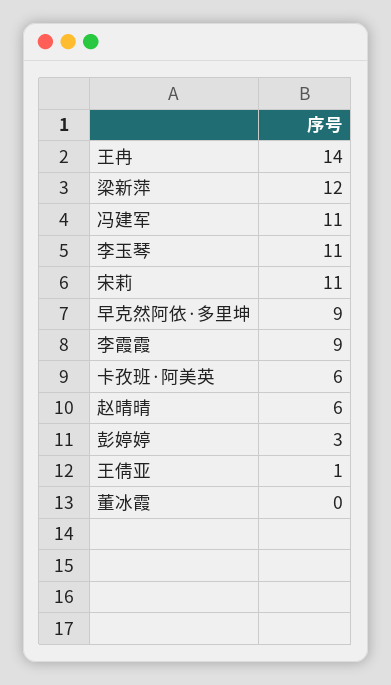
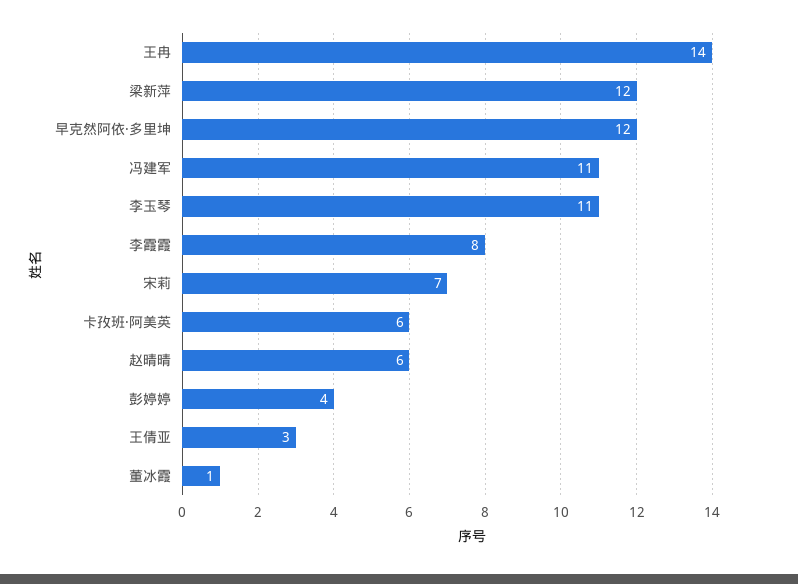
  {
    "王冉": 14,
    "梁新萍": 12,
    "冯建军": 11,
    "李玉琴": 11,
-   "宋莉": 11,
+   "宋莉": 7,
-   "早克然阿依·多里坤": 9,
+   "早克然阿依·多里坤": 12,
-   "李霞霞": 9,
+   "李霞霞": 8,
    "卡孜班·阿美英": 6,
    "赵晴晴": 6,
-   "彭婷婷": 3,
+   "彭婷婷": 4,
-   "王倩亚": 1,
+   "王倩亚": 3,
-   "董冰霞": 0
+   "董冰霞": 1
  }

